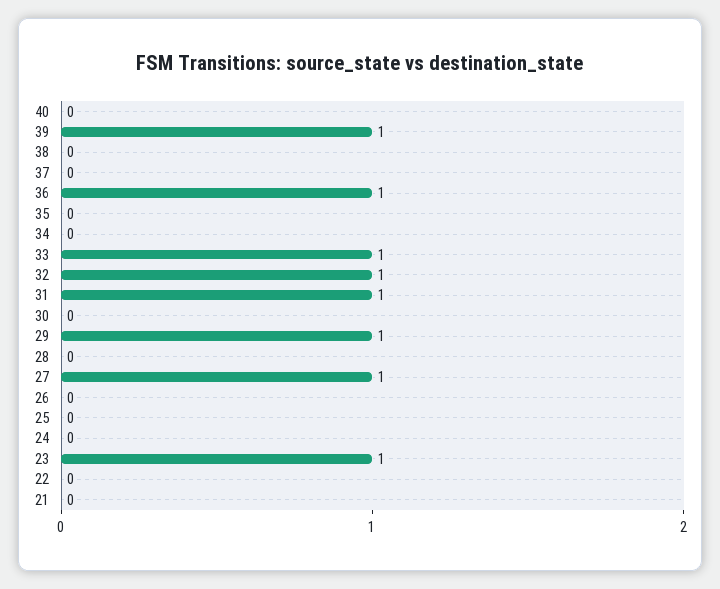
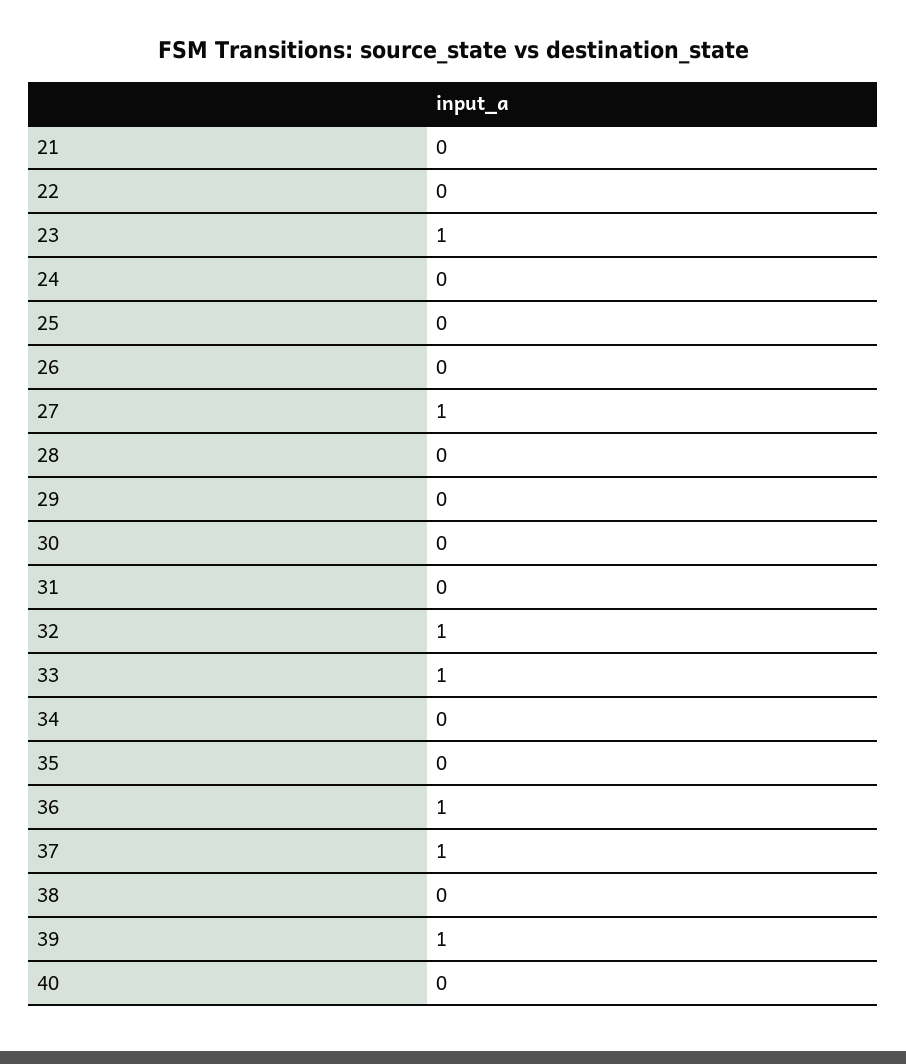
  {
    "40": 0,
    "39": 1,
    "38": 0,
-   "37": 0,
+   "37": 1,
    "36": 1,
    "35": 0,
    "34": 0,
    "33": 1,
    "32": 1,
-   "31": 1,
+   "31": 0,
    "30": 0,
-   "29": 1,
+   "29": 0,
    "28": 0,
    "27": 1,
    "26": 0,
    "25": 0,
    "24": 0,
    "23": 1,
    "22": 0,
    "21": 0
  }

